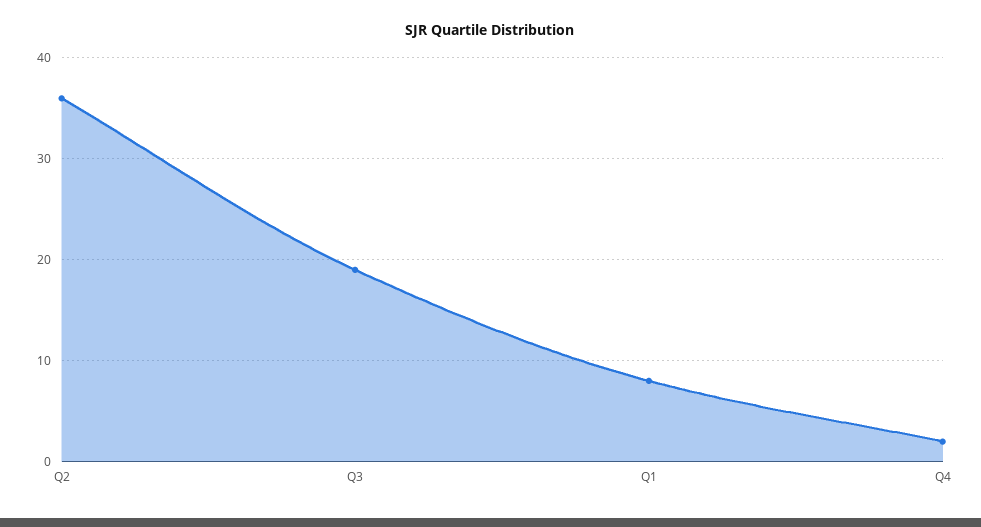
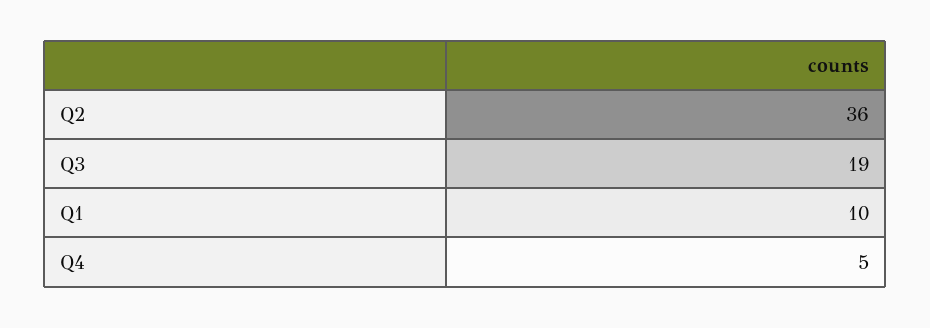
  {
    "Q2": 36,
    "Q3": 19,
-   "Q1": 8,
+   "Q1": 10,
-   "Q4": 2
+   "Q4": 5
  }

